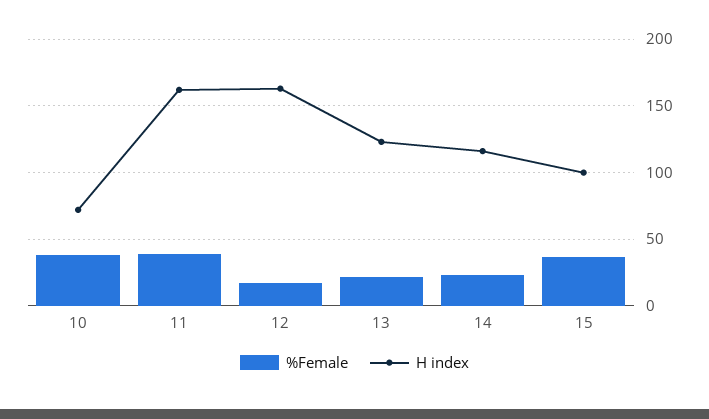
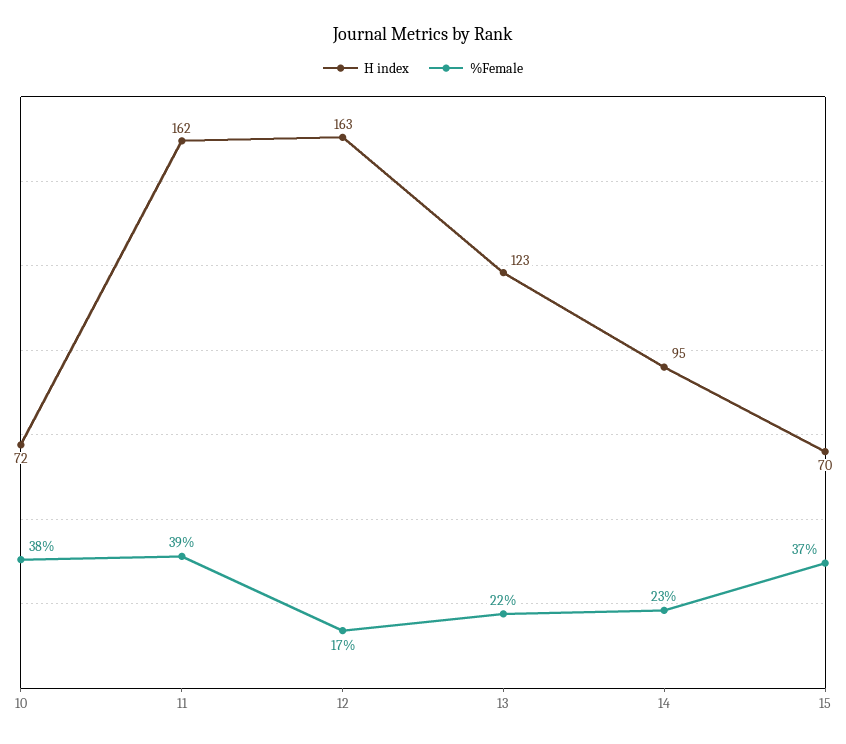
  {
    "%Female": {
      "10": 38,
      "11": 39,
      "12": 17,
      "13": 22,
      "14": 23,
      "15": 37
    },
    "H index": {
      "10": 72,
      "11": 162,
      "12": 163,
      "13": 123,
-     "14": 115,
+     "14": 95,
-     "15": 100
+     "15": 70
    }
  }

